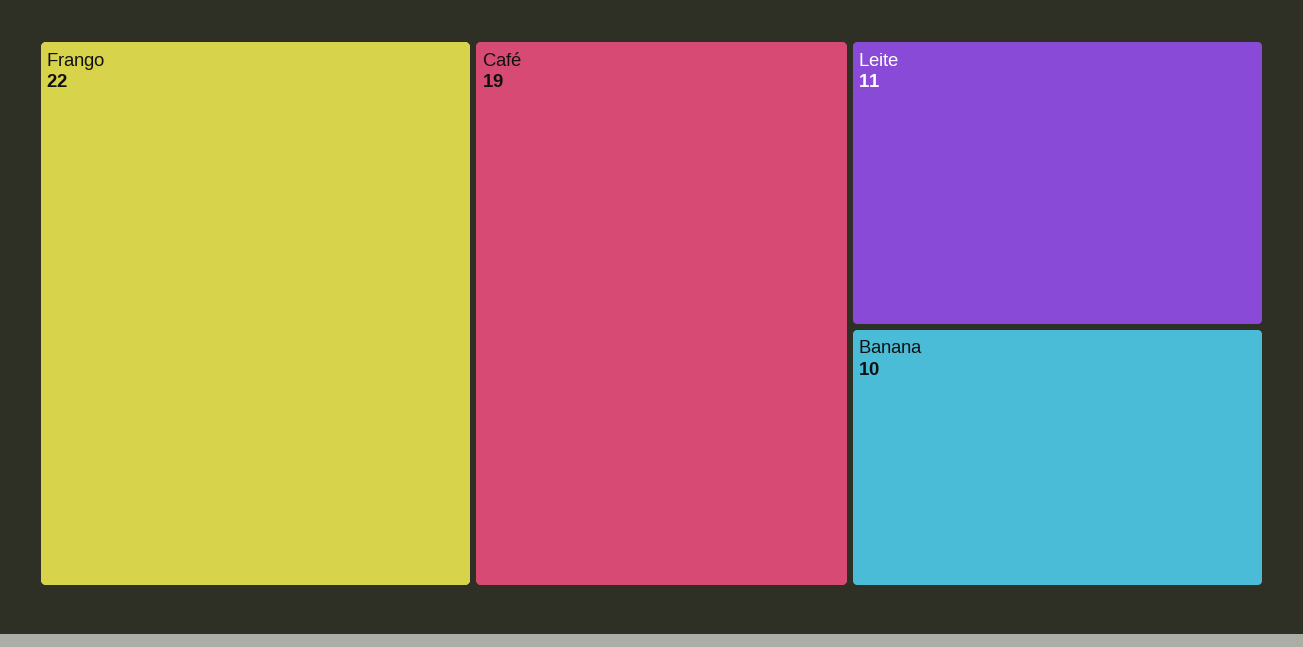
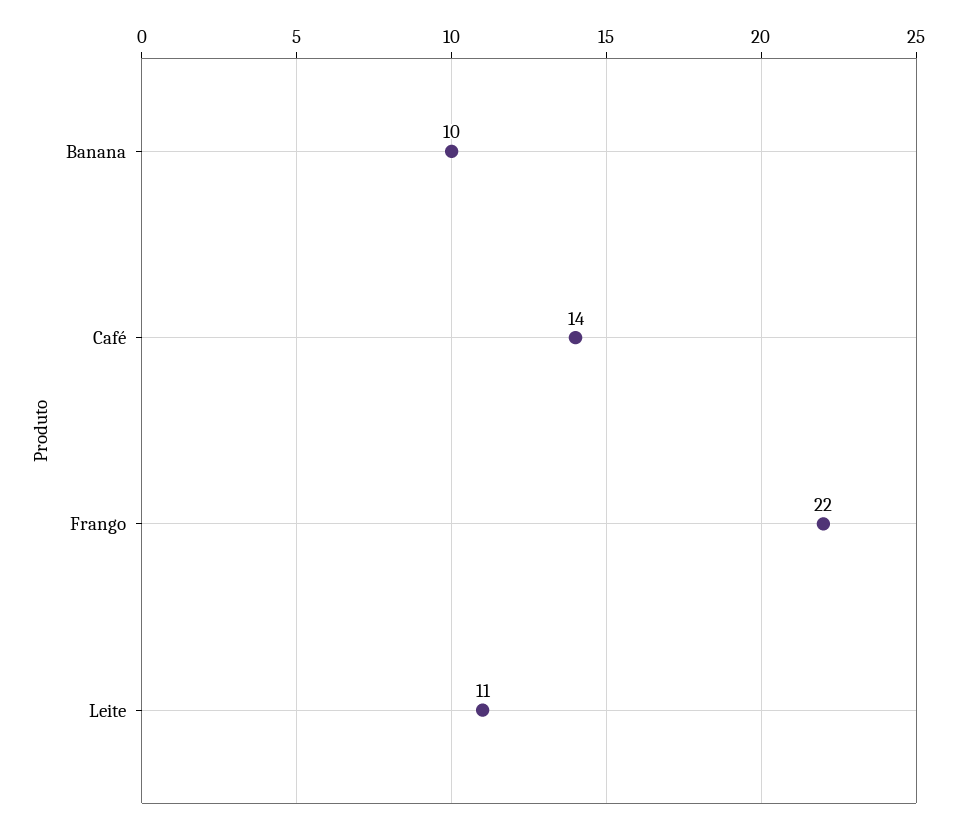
  {
    "Frango": 22,
-   "Café": 19,
+   "Café": 14,
    "Leite": 11,
    "Banana": 10
  }

